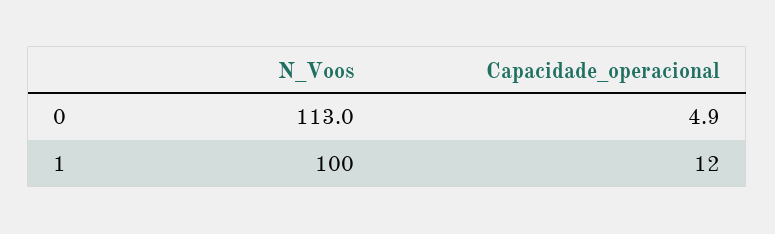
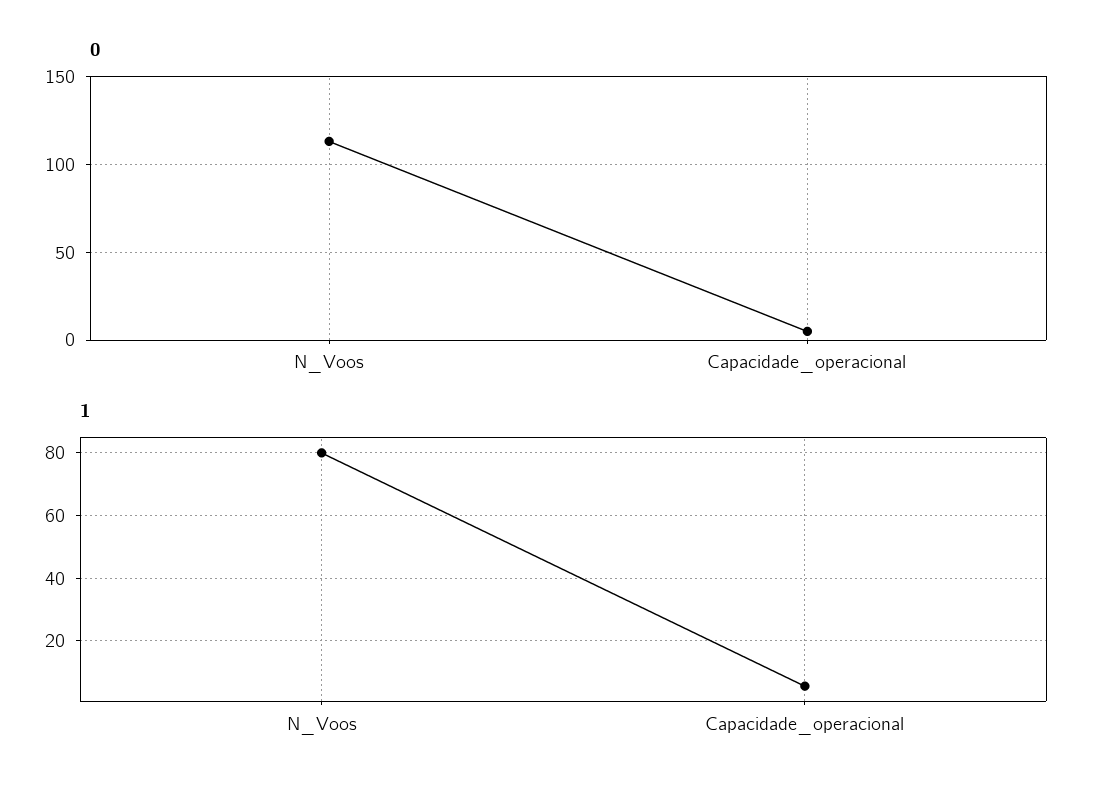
  {
    "0": {
      "N_Voos": 113,
      "Capacidade_operacional": 4.9
    },
    "1": {
-     "N_Voos": 100,
+     "N_Voos": 80,
-     "Capacidade_operacional": 12
+     "Capacidade_operacional": 6
    }
  }

